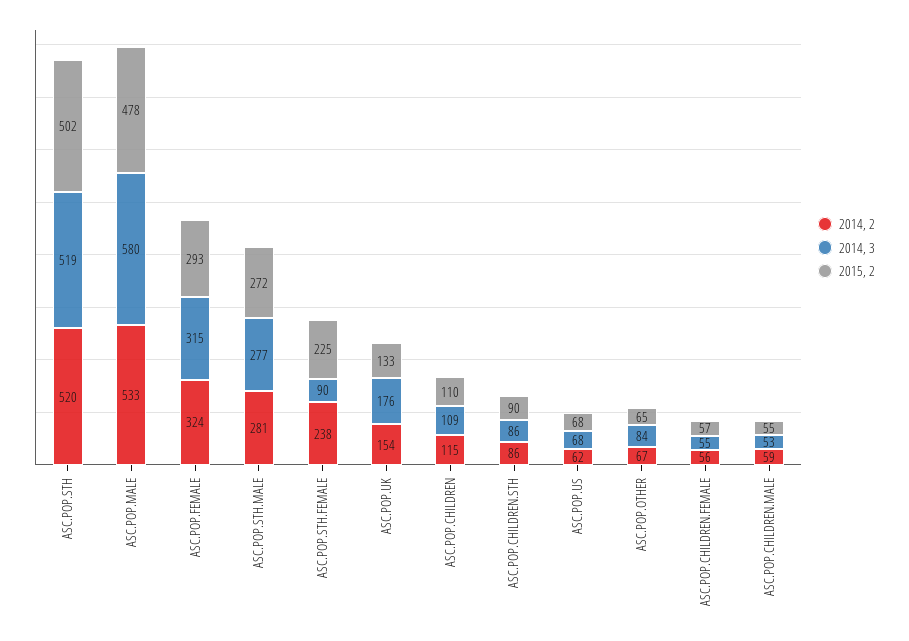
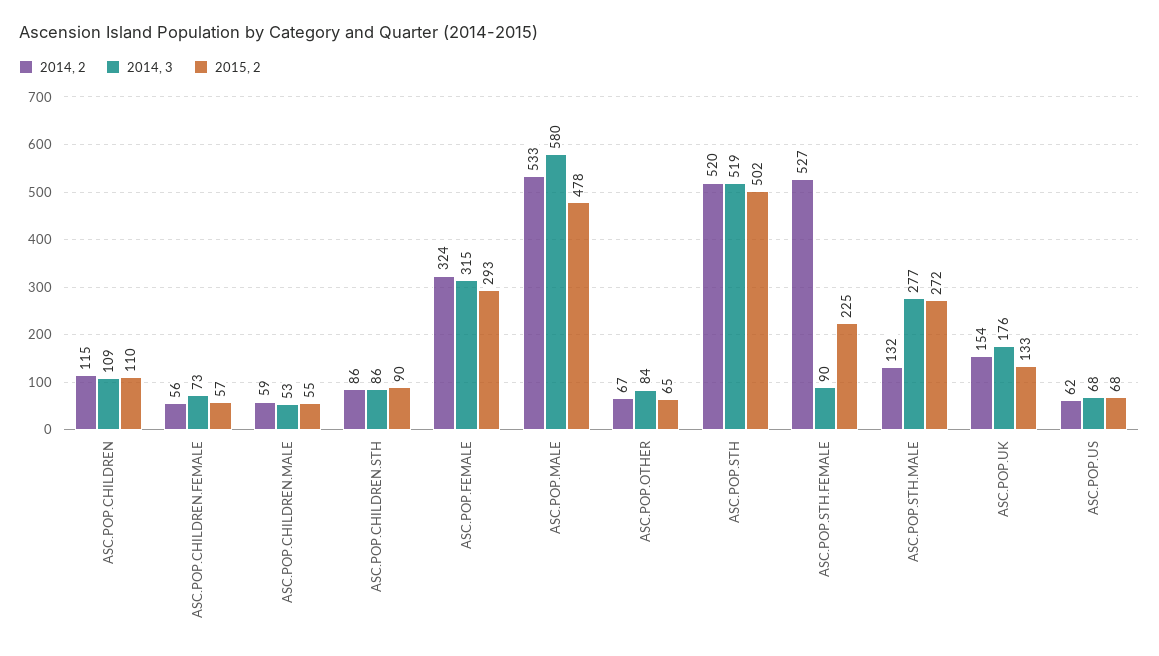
  {
    "2014, 2": {
      "ASC.POP.STH": 520,
      "ASC.POP.MALE": 533,
      "ASC.POP.FEMALE": 324,
-     "ASC.POP.STH.MALE": 281,
+     "ASC.POP.STH.MALE": 132,
-     "ASC.POP.STH.FEMALE": 238,
+     "ASC.POP.STH.FEMALE": 527,
      "ASC.POP.UK": 154,
      "ASC.POP.CHILDREN": 115,
      "ASC.POP.CHILDREN.STH": 86,
      "ASC.POP.US": 62,
      "ASC.POP.OTHER": 67,
      "ASC.POP.CHILDREN.FEMALE": 56,
      "ASC.POP.CHILDREN.MALE": 59
    },
    "2014, 3": {
      "ASC.POP.STH": 519,
      "ASC.POP.MALE": 580,
      "ASC.POP.FEMALE": 315,
      "ASC.POP.STH.MALE": 277,
      "ASC.POP.STH.FEMALE": 90,
      "ASC.POP.UK": 176,
      "ASC.POP.CHILDREN": 109,
      "ASC.POP.CHILDREN.STH": 86,
      "ASC.POP.US": 68,
      "ASC.POP.OTHER": 84,
-     "ASC.POP.CHILDREN.FEMALE": 55,
+     "ASC.POP.CHILDREN.FEMALE": 73,
      "ASC.POP.CHILDREN.MALE": 53
    },
    "2015, 2": {
      "ASC.POP.STH": 502,
      "ASC.POP.MALE": 478,
      "ASC.POP.FEMALE": 293,
      "ASC.POP.STH.MALE": 272,
      "ASC.POP.STH.FEMALE": 225,
      "ASC.POP.UK": 133,
      "ASC.POP.CHILDREN": 110,
      "ASC.POP.CHILDREN.STH": 90,
      "ASC.POP.US": 68,
      "ASC.POP.OTHER": 65,
      "ASC.POP.CHILDREN.FEMALE": 57,
      "ASC.POP.CHILDREN.MALE": 55
    }
  }

